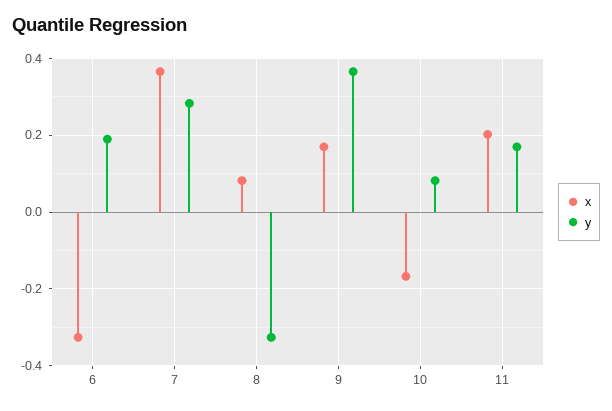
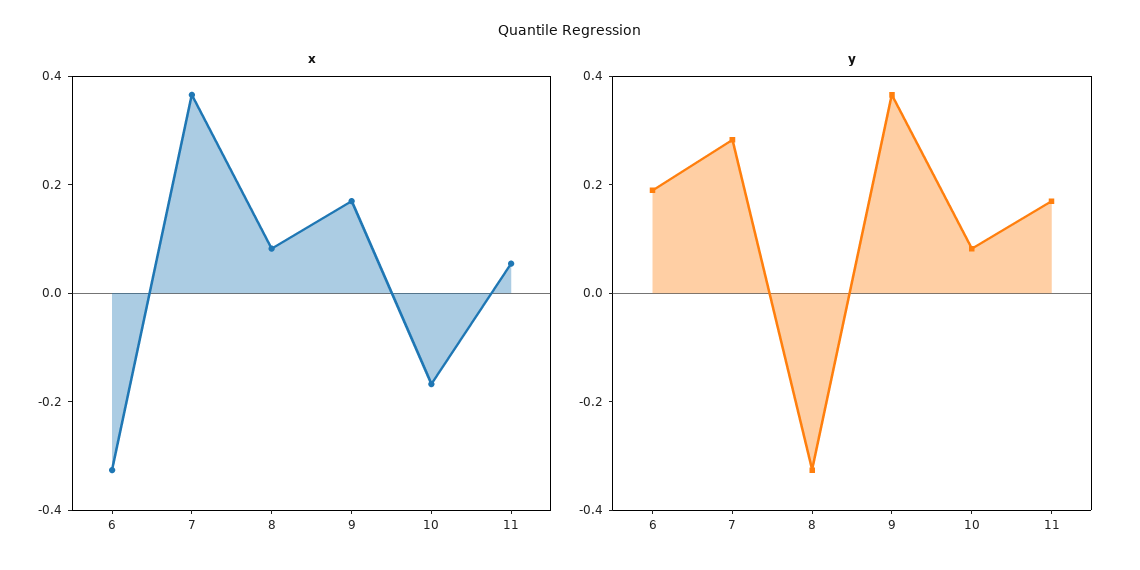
  {
    "x": {
      "6": -0.32,
      "7": 0.36,
      "8": 0.08,
      "9": 0.16,
      "10": -0.16,
-     "11": 0.2
+     "11": 0.05
    },
    "y": {
      "6": 0.18,
      "7": 0.28,
      "8": -0.32,
      "9": 0.36,
      "10": 0.08,
      "11": 0.16
    }
  }

